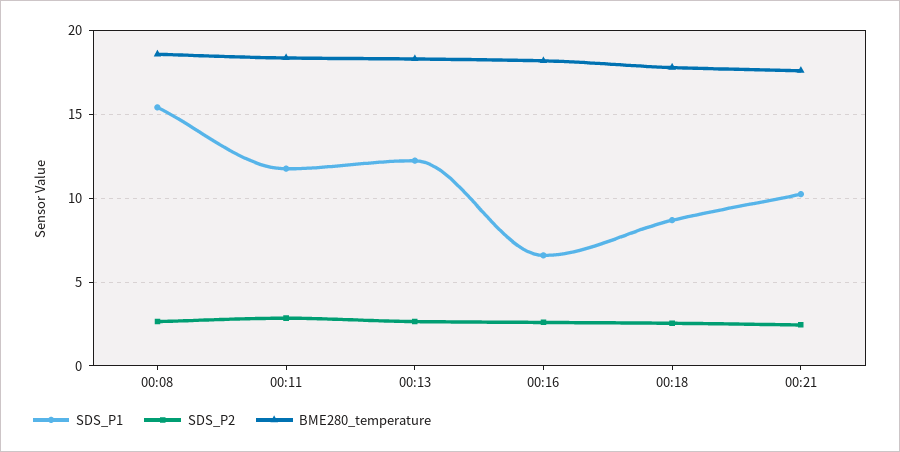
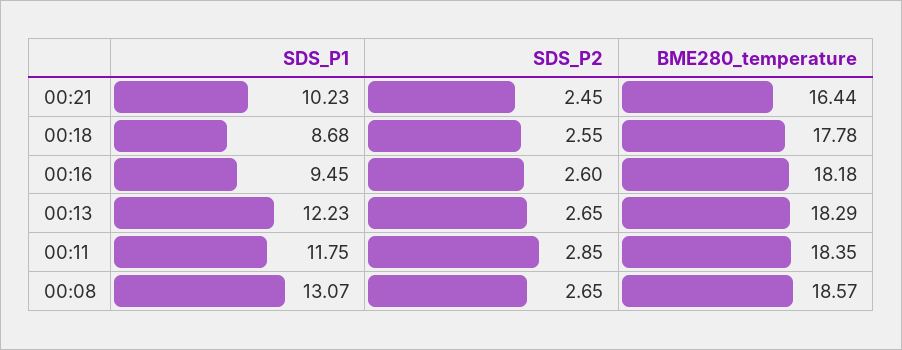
  {
    "SDS_P1": {
-     "00:08": 15.5,
+     "00:08": 13.07,
      "00:11": 11.75,
      "00:13": 12.23,
-     "00:16": 6.5,
+     "00:16": 9.45,
      "00:18": 8.68,
      "00:21": 10.23
    },
    "SDS_P2": {
      "00:08": 2.65,
      "00:11": 2.85,
      "00:13": 2.65,
      "00:16": 2.6,
      "00:18": 2.55,
      "00:21": 2.45
    },
    "BME280_temperature": {
      "00:08": 18.57,
      "00:11": 18.35,
      "00:13": 18.29,
      "00:16": 18.18,
      "00:18": 17.78,
-     "00:21": 17.5
+     "00:21": 16.44
    }
  }

